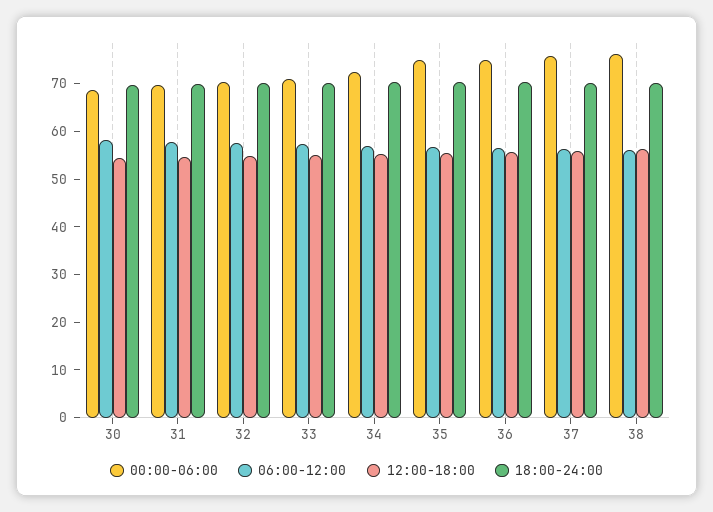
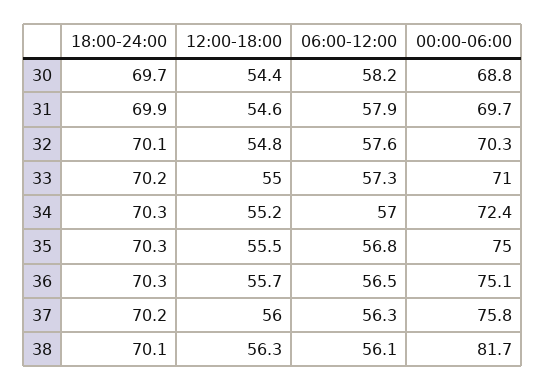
  {
    "00:00-06:00": {
      "30": 68.8,
      "31": 69.7,
      "32": 70.3,
      "33": 71,
      "34": 72.4,
      "35": 75,
      "36": 75.1,
      "37": 75.8,
-     "38": 76
+     "38": 81.7
    },
    "06:00-12:00": {
      "30": 58.2,
      "31": 57.9,
      "32": 57.6,
      "33": 57.3,
      "34": 57,
      "35": 56.8,
      "36": 56.5,
      "37": 56.3,
      "38": 56.1
    },
    "12:00-18:00": {
      "30": 54.4,
      "31": 54.6,
      "32": 54.8,
      "33": 55,
      "34": 55.2,
      "35": 55.5,
      "36": 55.7,
      "37": 56,
      "38": 56.3
    },
    "18:00-24:00": {
      "30": 69.7,
      "31": 69.9,
      "32": 70.1,
      "33": 70.2,
      "34": 70.3,
      "35": 70.3,
      "36": 70.3,
      "37": 70.2,
      "38": 70.1
    }
  }

